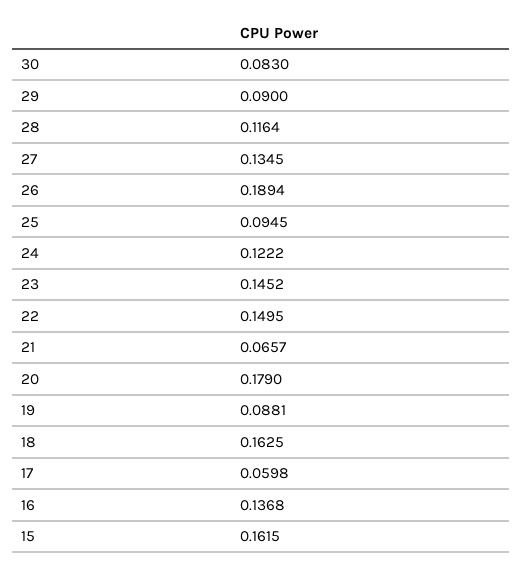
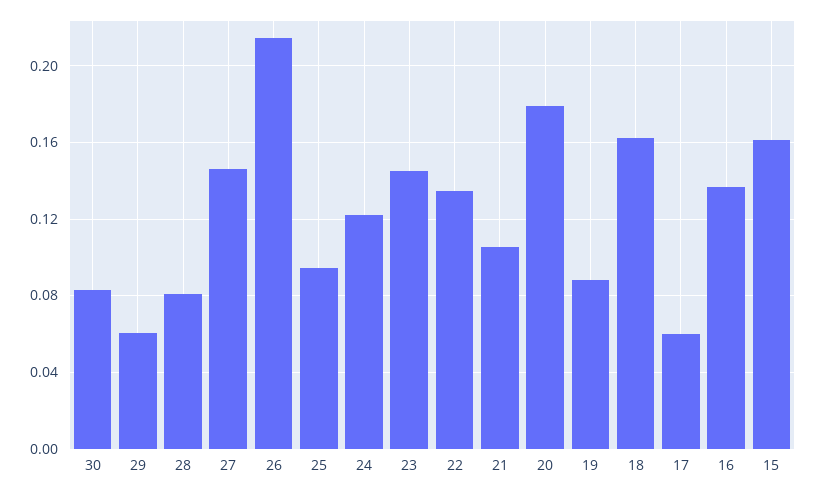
  {
    "30": 0.083,
-   "29": 0.09,
+   "29": 0.06,
-   "28": 0.1164,
+   "28": 0.08,
-   "27": 0.1345,
+   "27": 0.145,
-   "26": 0.1894,
+   "26": 0.215,
    "25": 0.0945,
    "24": 0.1222,
    "23": 0.1452,
-   "22": 0.1495,
+   "22": 0.135,
-   "21": 0.0657,
+   "21": 0.105,
    "20": 0.179,
    "19": 0.0881,
    "18": 0.1625,
    "17": 0.0598,
    "16": 0.1368,
    "15": 0.1615
  }

